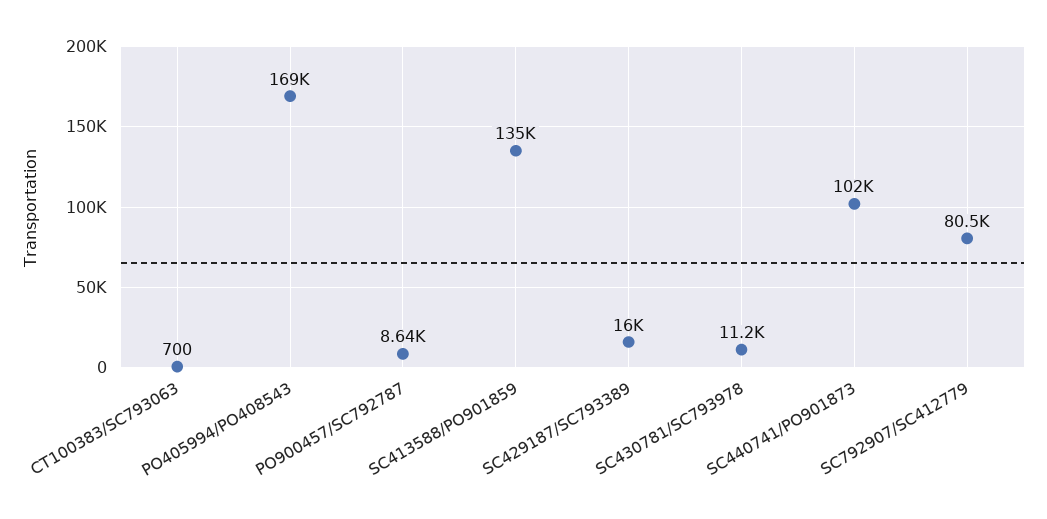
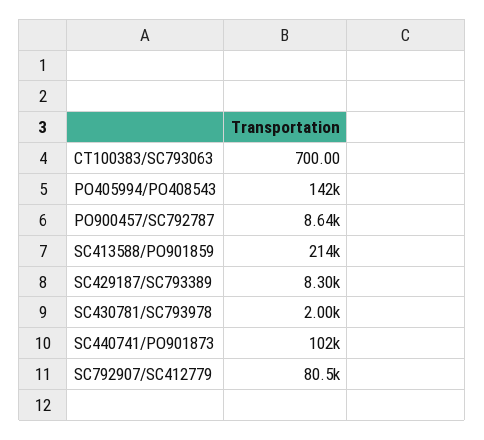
  {
    "CT100383/SC793063": 700,
-   "PO405994/PO408543": 169000,
+   "PO405994/PO408543": 142000,
    "PO900457/SC792787": 8640,
-   "SC413588/PO901859": 135000,
+   "SC413588/PO901859": 214000,
-   "SC429187/SC793389": 16000,
+   "SC429187/SC793389": 8300,
-   "SC430781/SC793978": 11200,
+   "SC430781/SC793978": 2000,
    "SC440741/PO901873": 102000,
    "SC792907/SC412779": 80500
  }

